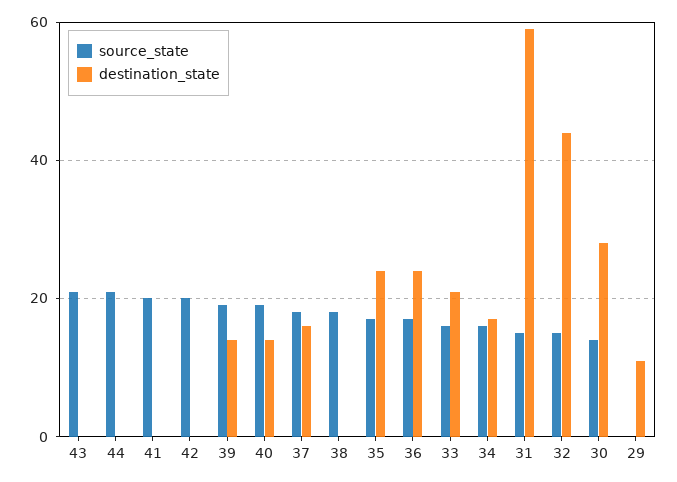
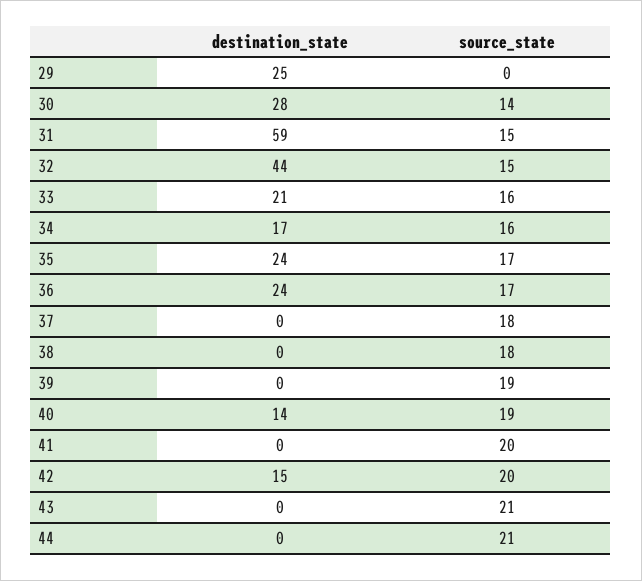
  {
    "source_state": {
      "43": 21,
      "44": 21,
      "41": 20,
      "42": 20,
      "39": 19,
      "40": 19,
      "37": 18,
      "38": 18,
      "35": 17,
      "36": 17,
      "33": 16,
      "34": 16,
      "31": 15,
      "32": 15,
      "30": 14,
      "29": 0
    },
    "destination_state": {
      "43": 0,
      "44": 0,
      "41": 0,
-     "42": 0,
+     "42": 15,
-     "39": 15,
+     "39": 0,
      "40": 14,
-     "37": 15,
+     "37": 0,
      "38": 0,
      "35": 24,
      "36": 24,
      "33": 21,
      "34": 17,
      "31": 59,
      "32": 44,
      "30": 28,
-     "29": 10
+     "29": 25
    }
  }

